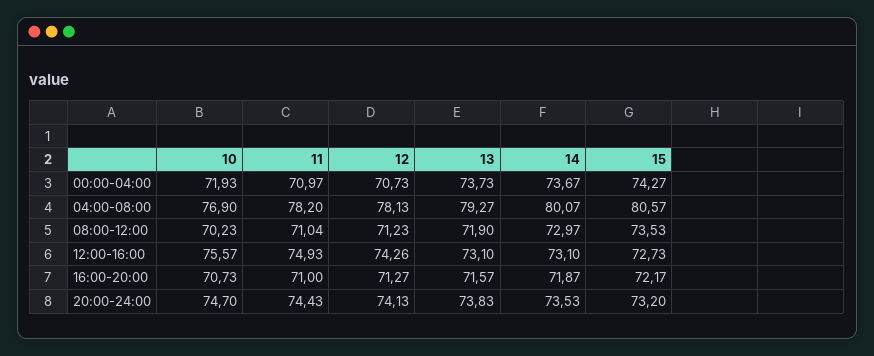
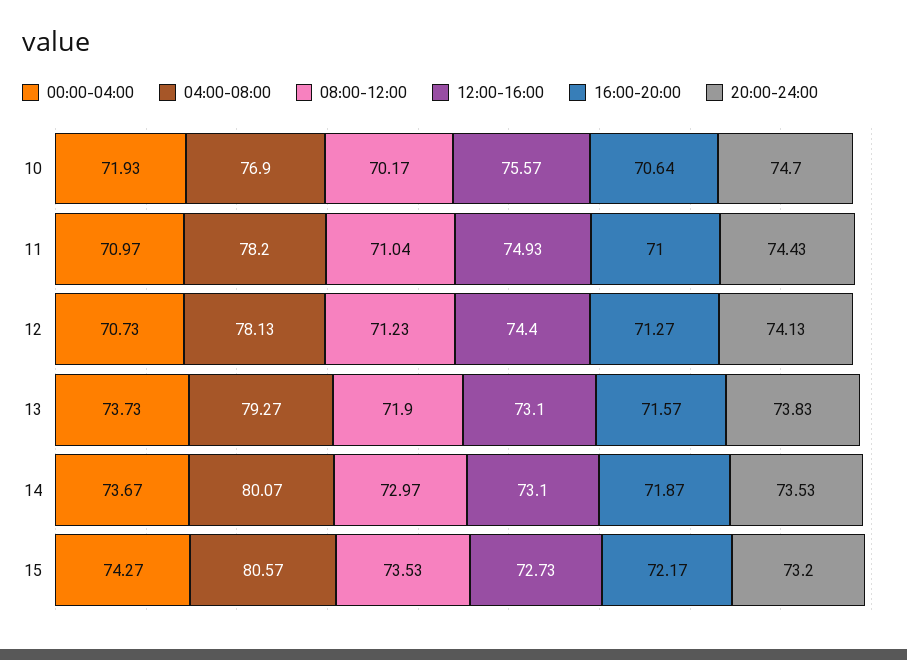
  {
    "00:00-04:00": {
      "10": 71.93,
      "11": 70.97,
      "12": 70.73,
      "13": 73.73,
      "14": 73.67,
      "15": 74.27
    },
    "04:00-08:00": {
      "10": 76.9,
      "11": 78.2,
      "12": 78.13,
      "13": 79.27,
      "14": 80.07,
      "15": 80.57
    },
    "08:00-12:00": {
-     "10": 70.23,
+     "10": 70.17,
      "11": 71.04,
      "12": 71.23,
      "13": 71.9,
      "14": 72.97,
      "15": 73.53
    },
    "12:00-16:00": {
      "10": 75.57,
      "11": 74.93,
-     "12": 74.26,
+     "12": 74.4,
      "13": 73.1,
      "14": 73.1,
      "15": 72.73
    },
    "16:00-20:00": {
-     "10": 70.73,
+     "10": 70.64,
      "11": 71,
      "12": 71.27,
      "13": 71.57,
      "14": 71.87,
      "15": 72.17
    },
    "20:00-24:00": {
      "10": 74.7,
      "11": 74.43,
      "12": 74.13,
      "13": 73.83,
      "14": 73.53,
      "15": 73.2
    }
  }

